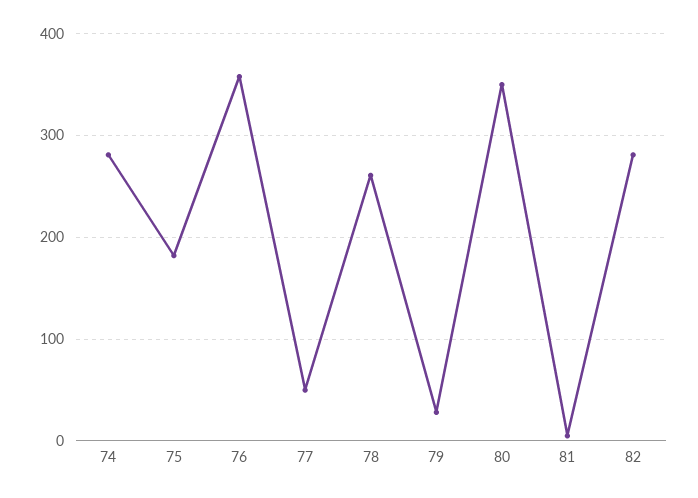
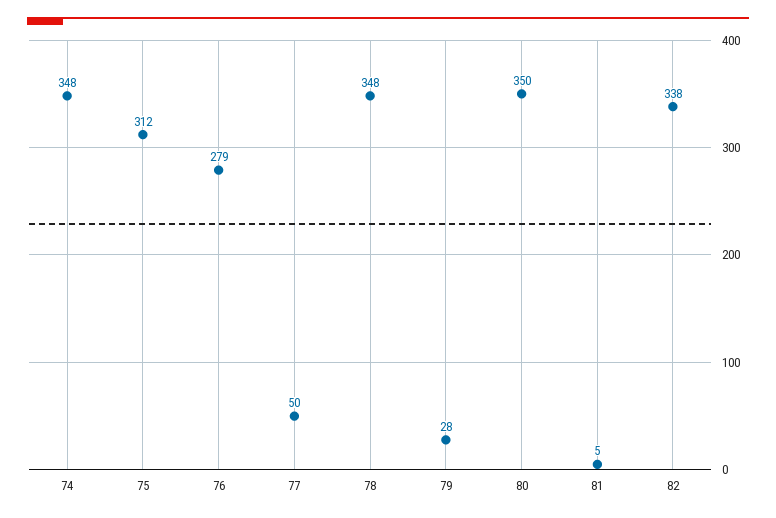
  {
-   "74": 280,
+   "74": 348,
-   "75": 180,
+   "75": 312,
-   "76": 360,
+   "76": 279,
    "77": 50,
-   "78": 260,
+   "78": 348,
    "79": 28,
    "80": 350,
    "81": 5,
-   "82": 280
+   "82": 338
  }

